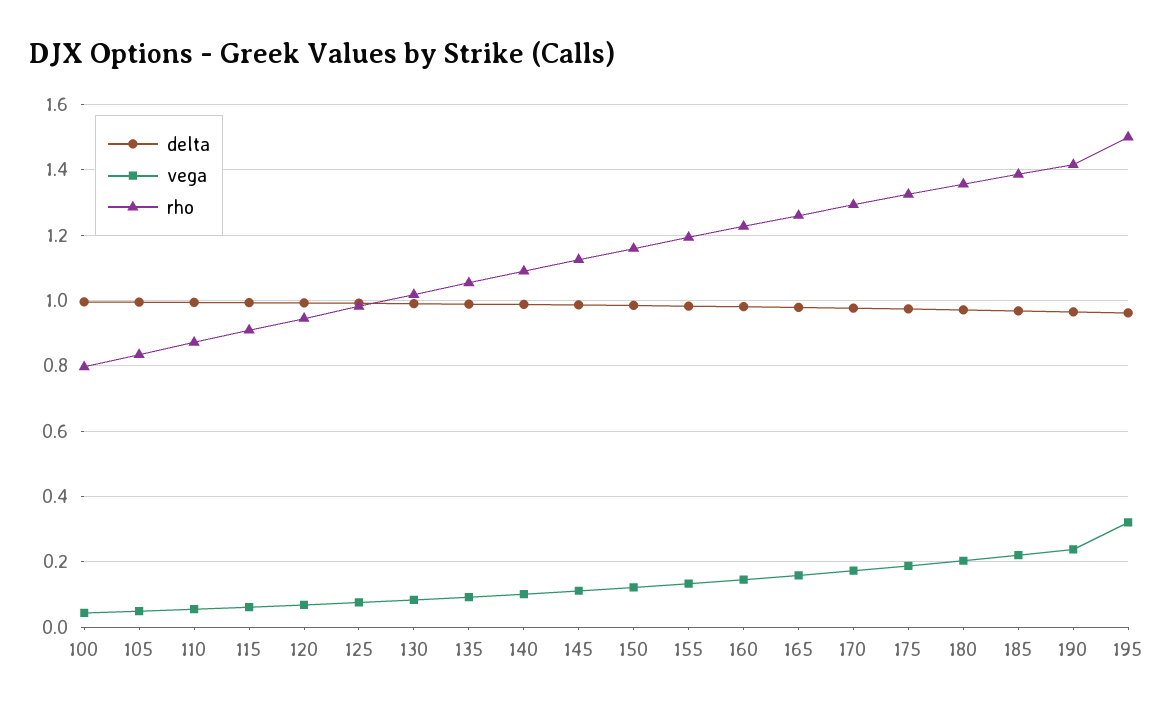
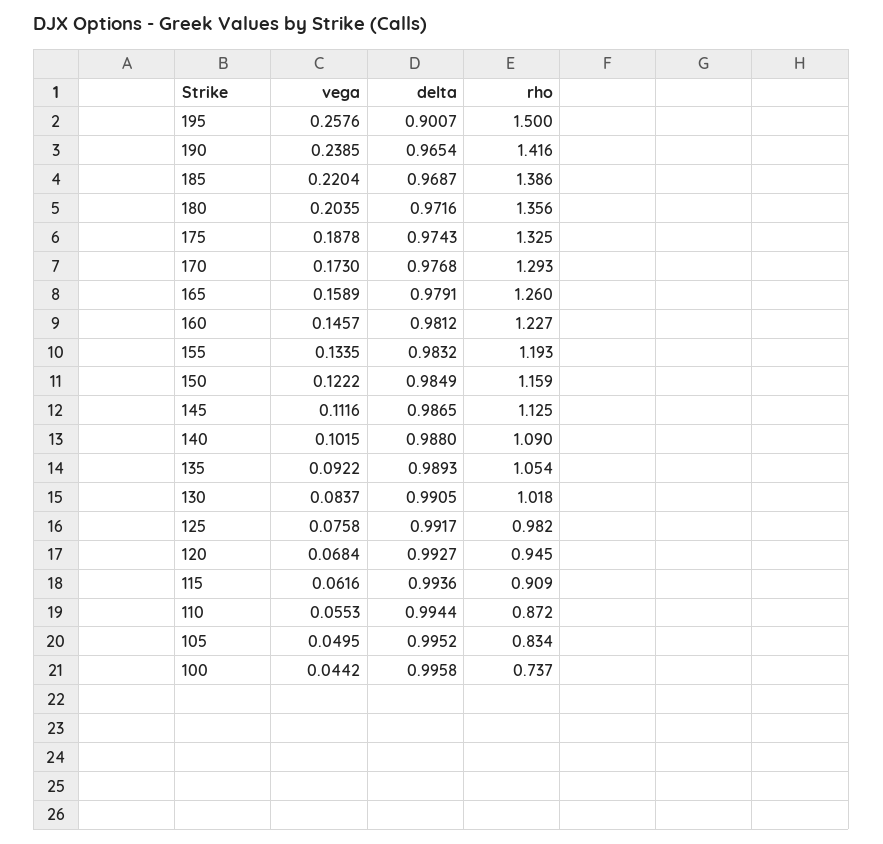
  {
    "delta": {
      "100": 0.9958,
      "105": 0.9952,
      "110": 0.9944,
      "115": 0.9936,
      "120": 0.9927,
      "125": 0.9917,
      "130": 0.9905,
      "135": 0.9893,
      "140": 0.988,
      "145": 0.9865,
      "150": 0.9849,
      "155": 0.9832,
      "160": 0.9812,
      "165": 0.9791,
      "170": 0.9768,
      "175": 0.9743,
      "180": 0.9716,
      "185": 0.9687,
      "190": 0.9654,
-     "195": 0.96
+     "195": 0.9007
    },
    "vega": {
      "100": 0.0442,
      "105": 0.0495,
      "110": 0.0553,
      "115": 0.0616,
      "120": 0.0684,
      "125": 0.0758,
      "130": 0.0837,
      "135": 0.0922,
      "140": 0.1015,
      "145": 0.1116,
      "150": 0.1222,
      "155": 0.1335,
      "160": 0.1457,
      "165": 0.1589,
      "170": 0.173,
      "175": 0.1878,
      "180": 0.2035,
      "185": 0.2204,
      "190": 0.2385,
-     "195": 0.32
+     "195": 0.2576
    },
    "rho": {
-     "100": 0.8,
+     "100": 0.737,
      "105": 0.834,
      "110": 0.872,
      "115": 0.909,
      "120": 0.945,
      "125": 0.982,
      "130": 1.018,
      "135": 1.054,
      "140": 1.09,
      "145": 1.125,
      "150": 1.159,
      "155": 1.193,
      "160": 1.227,
      "165": 1.26,
      "170": 1.293,
      "175": 1.325,
      "180": 1.356,
      "185": 1.386,
      "190": 1.416,
      "195": 1.5
    }
  }

